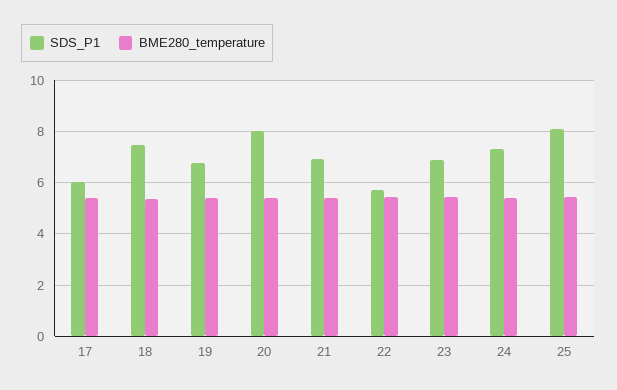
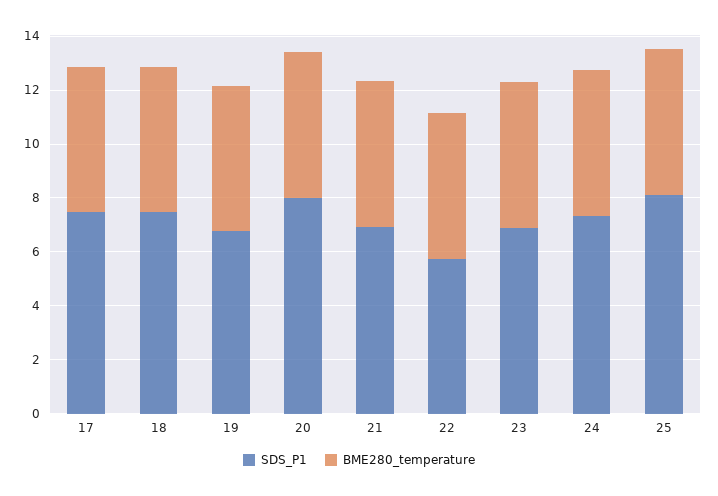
  {
    "SDS_P1": {
-     "17": 6,
+     "17": 7.5,
      "18": 7.5,
      "19": 6.75,
      "20": 8,
      "21": 7,
      "22": 5.75,
      "23": 6.75,
      "24": 7.25,
      "25": 8
    },
    "BME280_temperature": {
      "17": 5.5,
      "18": 5.5,
      "19": 5.5,
      "20": 5.5,
      "21": 5.5,
      "22": 5.5,
      "23": 5.5,
      "24": 5.5,
      "25": 5.5
    }
  }

